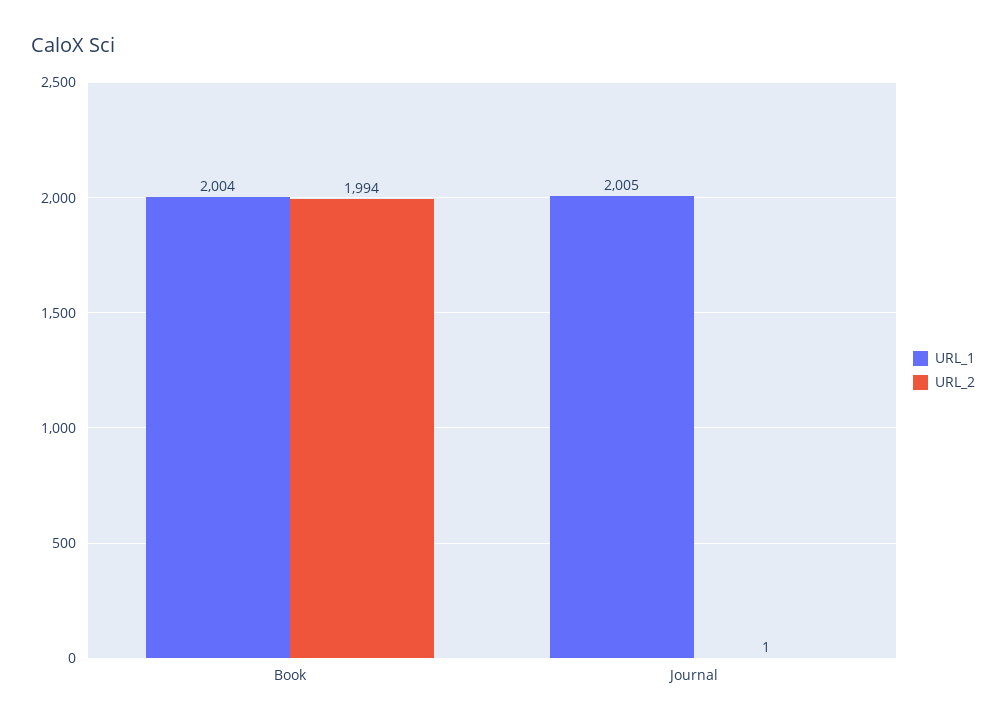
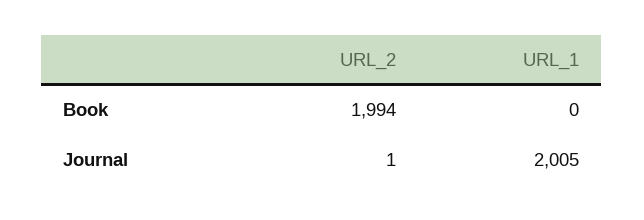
  {
    "URL_1": {
-     "Book": 2004,
+     "Book": 0,
      "Journal": 2005
    },
    "URL_2": {
      "Book": 1994,
      "Journal": 1
    }
  }

